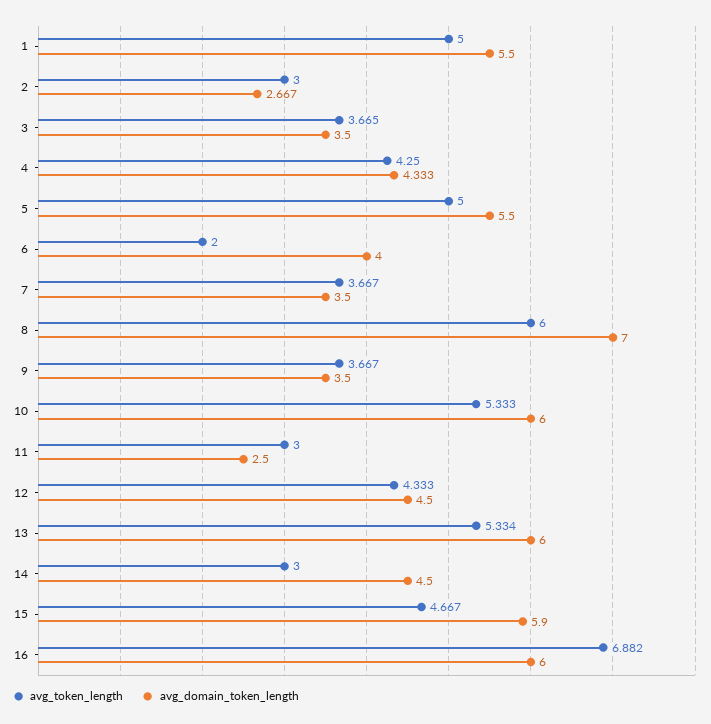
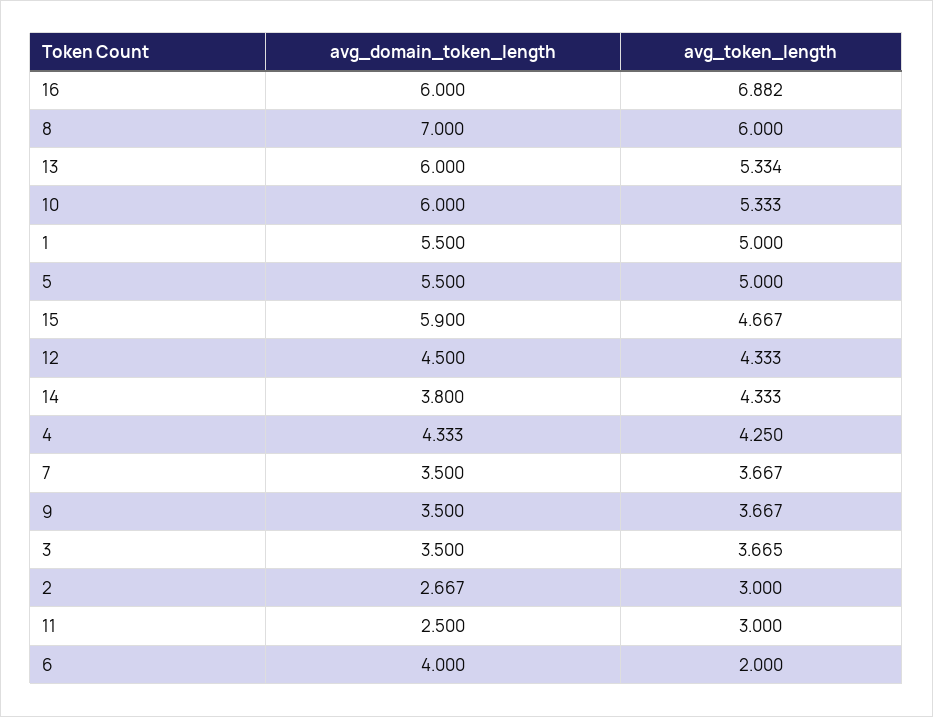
  {
    "avg_token_length": {
      "1": 5,
      "2": 3,
      "3": 3.665,
      "4": 4.25,
      "5": 5,
      "6": 2,
      "7": 3.667,
      "8": 6,
      "9": 3.667,
      "10": 5.333,
      "11": 3,
      "12": 4.333,
      "13": 5.334,
-     "14": 3,
+     "14": 4.333,
      "15": 4.667,
      "16": 6.882
    },
    "avg_domain_token_length": {
      "1": 5.5,
      "2": 2.667,
      "3": 3.5,
      "4": 4.333,
      "5": 5.5,
      "6": 4,
      "7": 3.5,
      "8": 7,
      "9": 3.5,
      "10": 6,
      "11": 2.5,
      "12": 4.5,
      "13": 6,
-     "14": 4.5,
+     "14": 3.8,
      "15": 5.9,
      "16": 6
    }
  }

